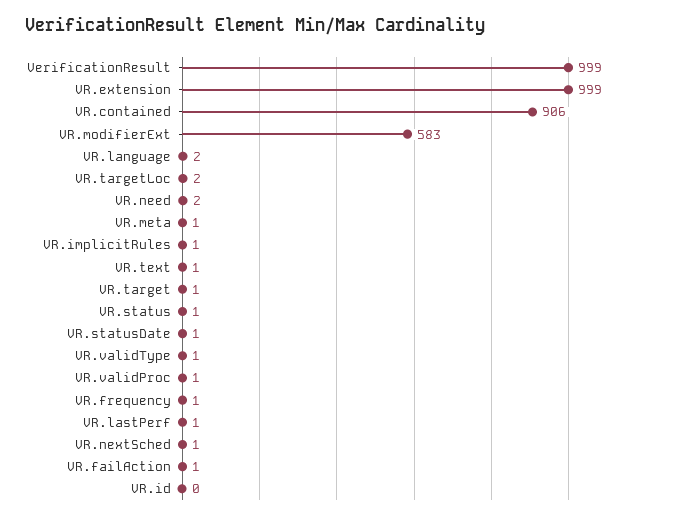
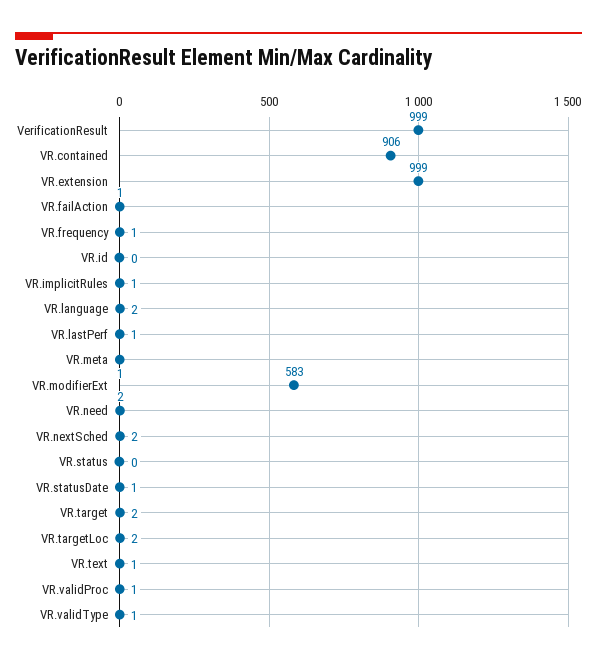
  {
    "VerificationResult": 999,
    "VR.extension": 999,
    "VR.contained": 906,
    "VR.modifierExt": 583,
    "VR.language": 2,
    "VR.targetLoc": 2,
    "VR.need": 2,
    "VR.meta": 1,
    "VR.implicitRules": 1,
    "VR.text": 1,
-   "VR.target": 1,
+   "VR.target": 2,
-   "VR.status": 1,
+   "VR.status": 0,
    "VR.statusDate": 1,
    "VR.validType": 1,
    "VR.validProc": 1,
    "VR.frequency": 1,
    "VR.lastPerf": 1,
-   "VR.nextSched": 1,
+   "VR.nextSched": 2,
    "VR.failAction": 1,
    "VR.id": 0
  }

